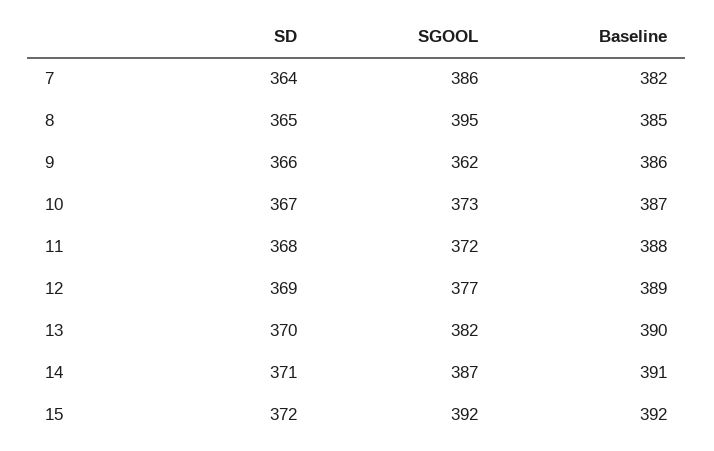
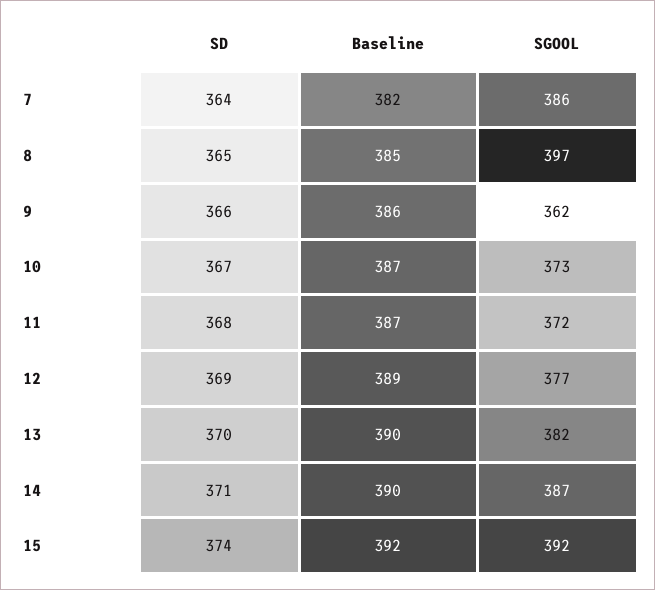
  {
    "SD": {
      "7": 364,
      "8": 365,
      "9": 366,
      "10": 367,
      "11": 368,
      "12": 369,
      "13": 370,
      "14": 371,
-     "15": 372
+     "15": 374
    },
    "SGOOL": {
      "7": 386,
-     "8": 395,
+     "8": 397,
      "9": 362,
      "10": 373,
      "11": 372,
      "12": 377,
      "13": 382,
      "14": 387,
      "15": 392
    },
    "Baseline": {
      "7": 382,
      "8": 385,
      "9": 386,
      "10": 387,
-     "11": 388,
+     "11": 387,
      "12": 389,
      "13": 390,
-     "14": 391,
+     "14": 390,
      "15": 392
    }
  }

